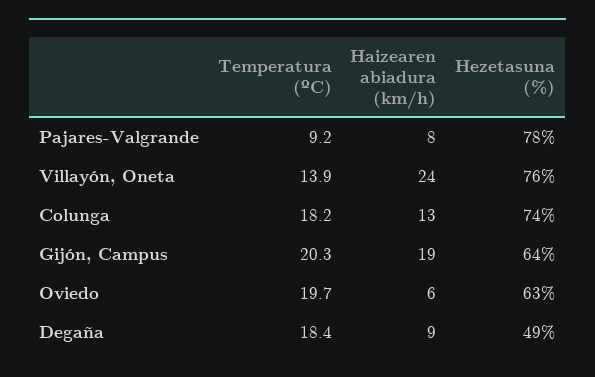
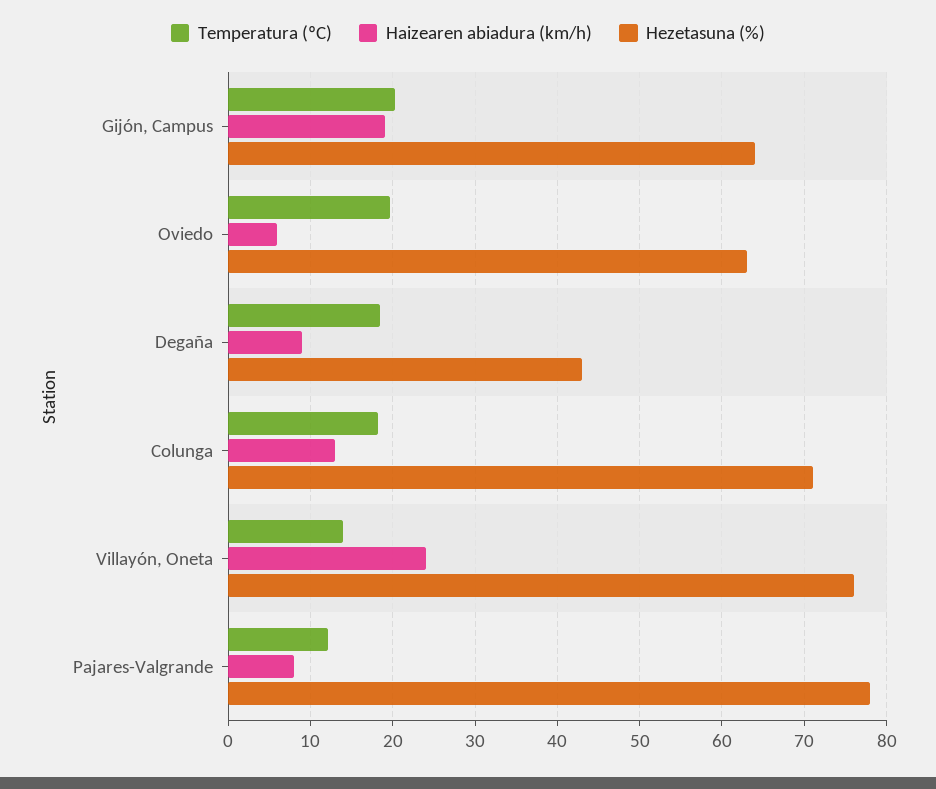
  {
    "Temperatura (ºC)": {
-     "Pajares-Valgrande": 9.2,
+     "Pajares-Valgrande": 12,
      "Villayón, Oneta": 13.9,
      "Colunga": 18.2,
      "Gijón, Campus": 20.3,
      "Oviedo": 19.7,
      "Degaña": 18.4
    },
    "Haizearen abiadura (km/h)": {
      "Pajares-Valgrande": 8,
      "Villayón, Oneta": 24,
      "Colunga": 13,
      "Gijón, Campus": 19,
      "Oviedo": 6,
      "Degaña": 9
    },
    "Hezetasuna (%)": {
      "Pajares-Valgrande": 78,
      "Villayón, Oneta": 76,
-     "Colunga": 74,
+     "Colunga": 71,
      "Gijón, Campus": 64,
      "Oviedo": 63,
-     "Degaña": 49
+     "Degaña": 43
    }
  }

